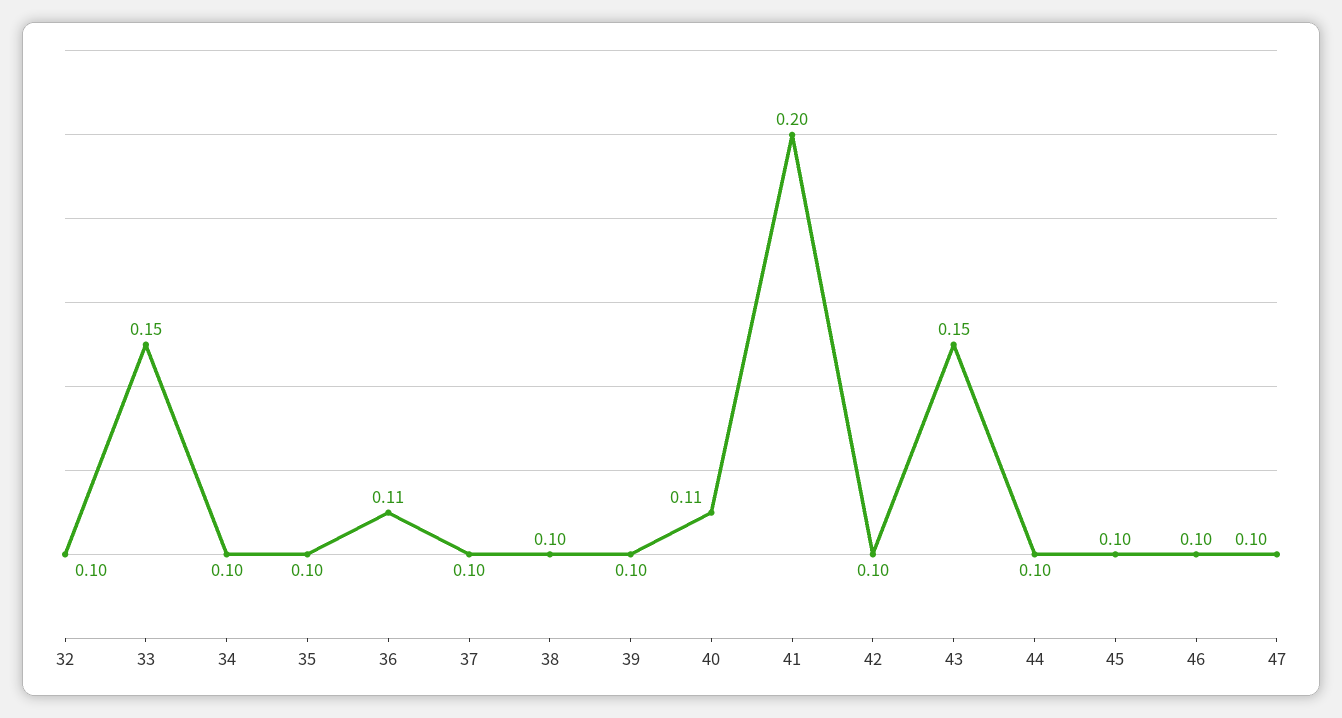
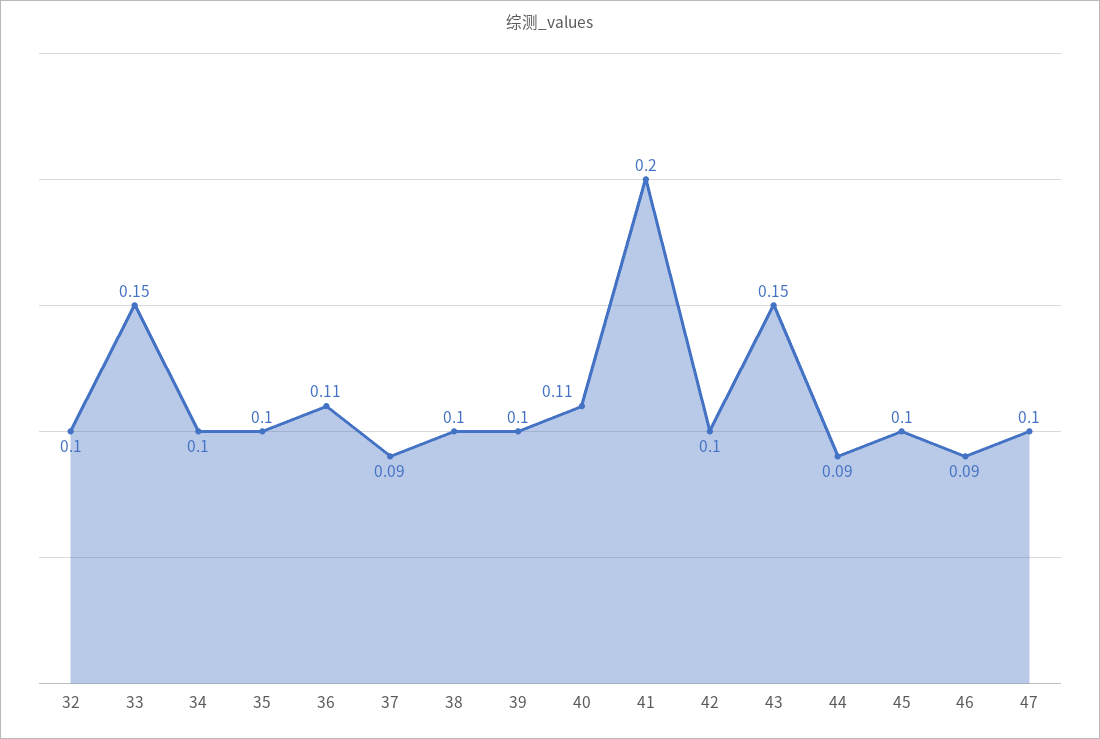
  {
    "32": 0.1,
    "33": 0.15,
    "34": 0.1,
    "35": 0.1,
    "36": 0.11,
-   "37": 0.1,
+   "37": 0.09,
    "38": 0.1,
    "39": 0.1,
    "40": 0.11,
    "41": 0.2,
    "42": 0.1,
    "43": 0.15,
-   "44": 0.1,
+   "44": 0.09,
    "45": 0.1,
-   "46": 0.1,
+   "46": 0.09,
    "47": 0.1
  }

